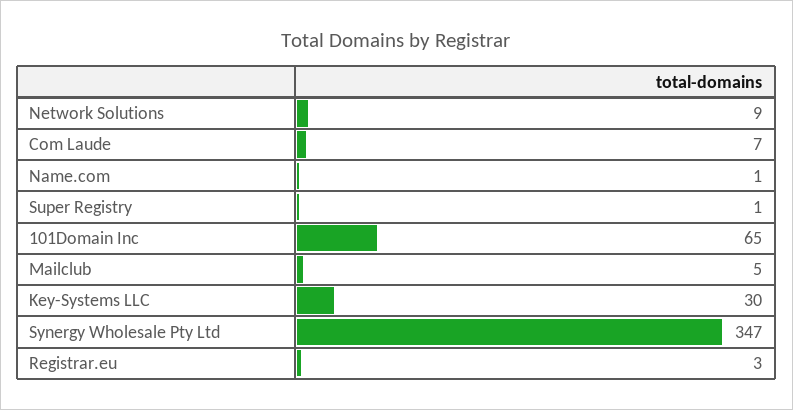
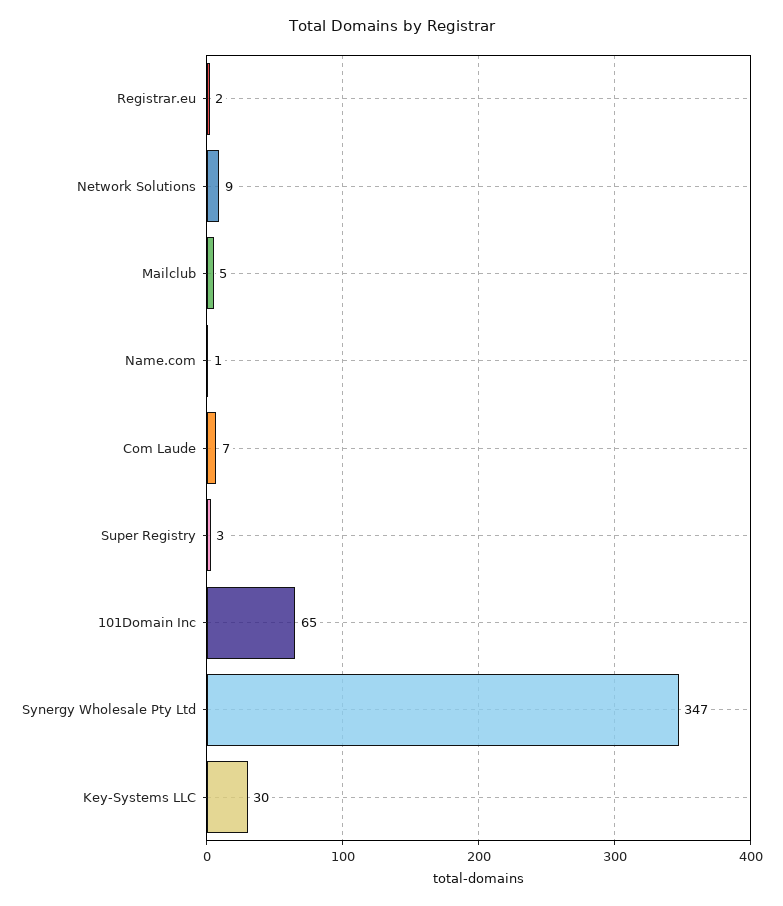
  {
    "Network Solutions": 9,
    "Com Laude": 7,
    "Name.com": 1,
-   "Super Registry": 1,
+   "Super Registry": 3,
    "101Domain Inc": 65,
    "Mailclub": 5,
    "Key-Systems LLC": 30,
    "Synergy Wholesale Pty Ltd": 347,
-   "Registrar.eu": 3
+   "Registrar.eu": 2
  }

